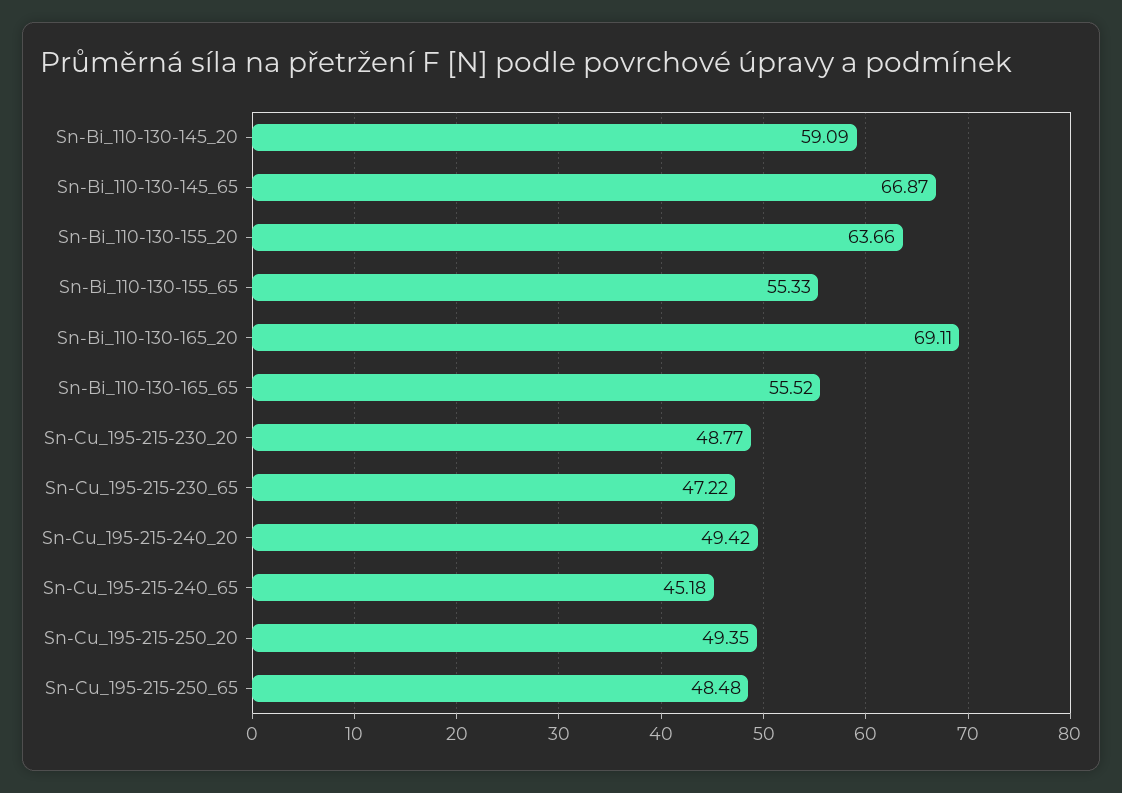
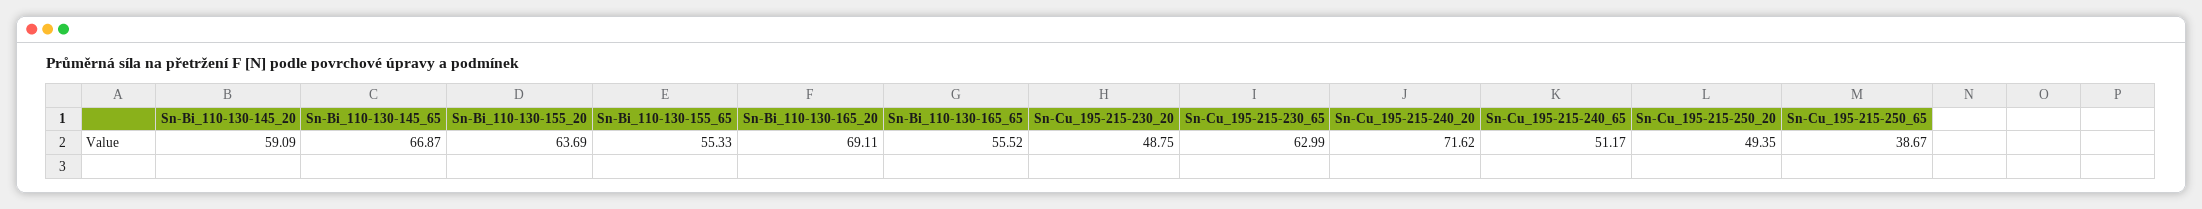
  {
    "Sn-Bi_110-130-145_20": 59.09,
    "Sn-Bi_110-130-145_65": 66.87,
-   "Sn-Bi_110-130-155_20": 63.66,
+   "Sn-Bi_110-130-155_20": 63.69,
    "Sn-Bi_110-130-155_65": 55.33,
    "Sn-Bi_110-130-165_20": 69.11,
    "Sn-Bi_110-130-165_65": 55.52,
-   "Sn-Cu_195-215-230_20": 48.77,
+   "Sn-Cu_195-215-230_20": 48.75,
-   "Sn-Cu_195-215-230_65": 47.22,
+   "Sn-Cu_195-215-230_65": 62.99,
-   "Sn-Cu_195-215-240_20": 49.42,
+   "Sn-Cu_195-215-240_20": 71.62,
-   "Sn-Cu_195-215-240_65": 45.18,
+   "Sn-Cu_195-215-240_65": 51.17,
    "Sn-Cu_195-215-250_20": 49.35,
-   "Sn-Cu_195-215-250_65": 48.48
+   "Sn-Cu_195-215-250_65": 38.67
  }

